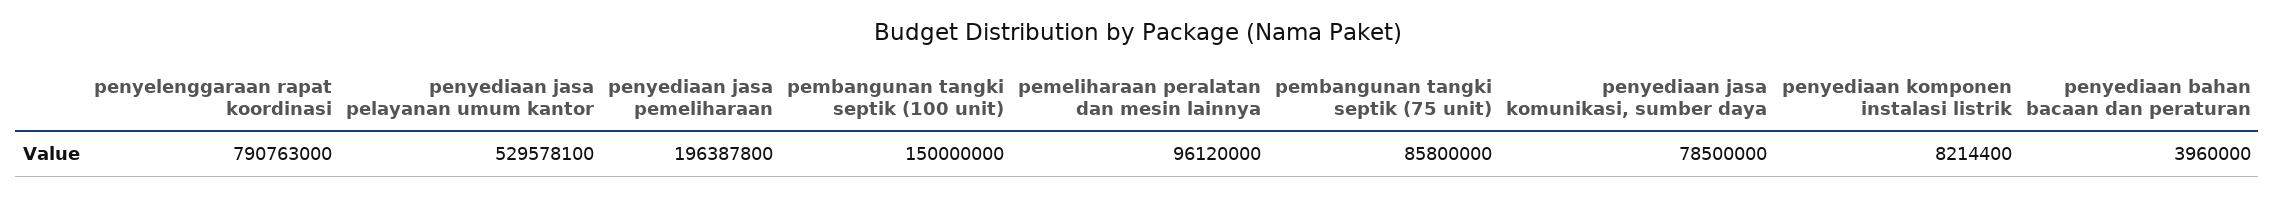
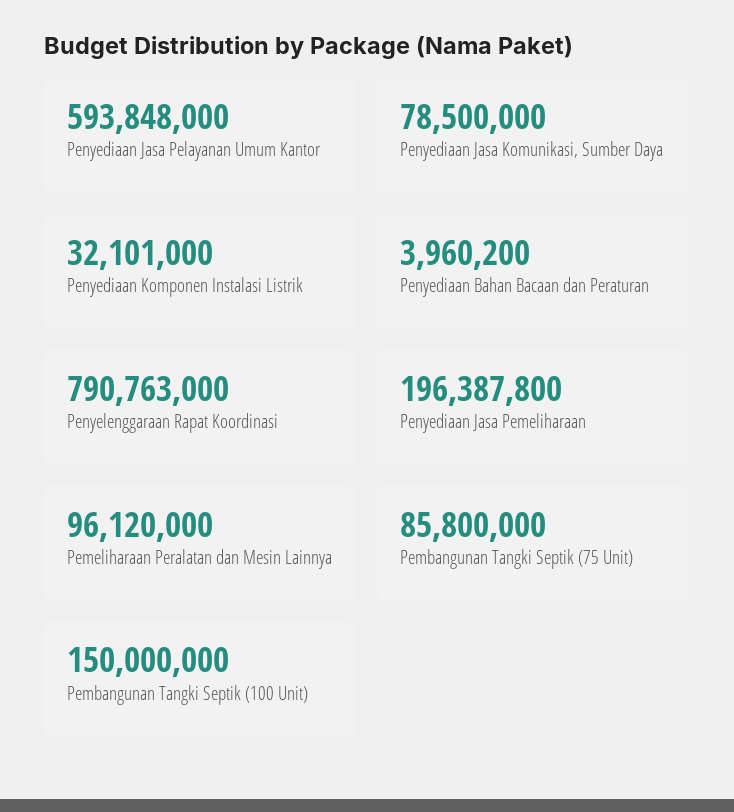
  {
    "penyelenggaraan rapat koordinasi": 790763000,
-   "penyediaan jasa pelayanan umum kantor": 529578100,
+   "penyediaan jasa pelayanan umum kantor": 593848000,
    "penyediaan jasa pemeliharaan": 196387800,
    "pembangunan tangki septik (100 unit)": 150000000,
    "pemeliharaan peralatan dan mesin lainnya": 96120000,
    "pembangunan tangki septik (75 unit)": 85800000,
    "penyediaan jasa komunikasi, sumber daya": 78500000,
-   "penyediaan komponen instalasi listrik": 8214400,
+   "penyediaan komponen instalasi listrik": 32101000,
-   "penyediaan bahan bacaan dan peraturan": 3960000
+   "penyediaan bahan bacaan dan peraturan": 3960200
  }

